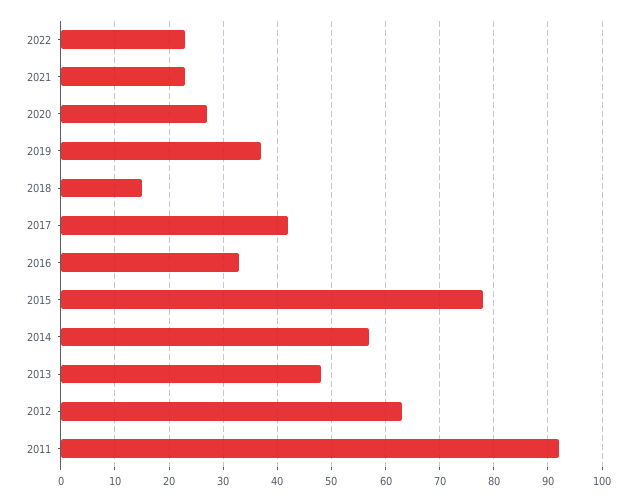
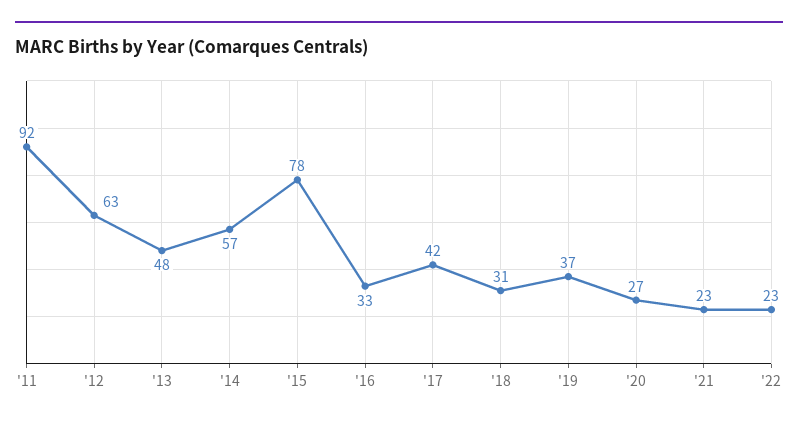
  {
    "2022": 23,
    "2021": 23,
    "2020": 27,
    "2019": 37,
-   "2018": 15,
+   "2018": 31,
    "2017": 42,
    "2016": 33,
    "2015": 78,
    "2014": 57,
    "2013": 48,
    "2012": 63,
    "2011": 92
  }

